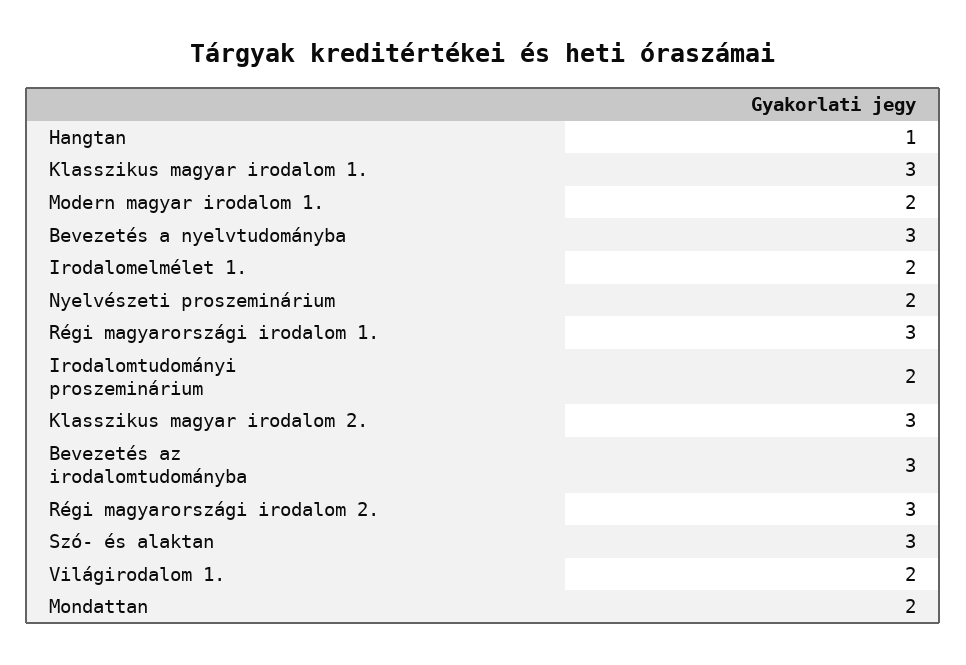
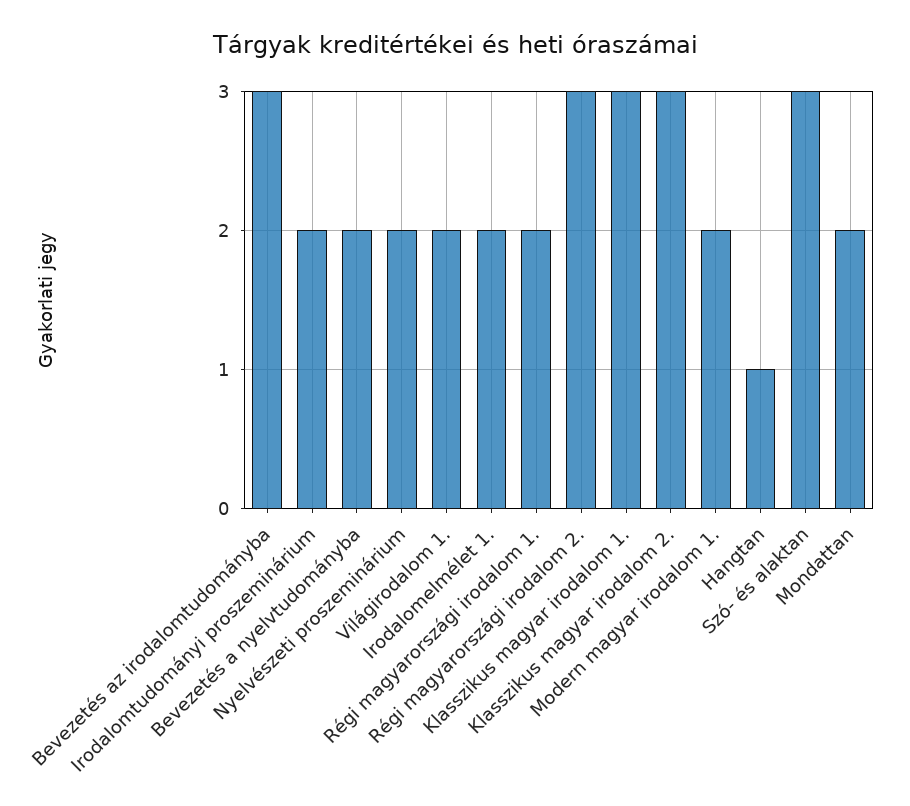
  {
    "Hangtan": 1,
    "Klasszikus magyar irodalom 1.": 3,
    "Modern magyar irodalom 1.": 2,
-   "Bevezetés a nyelvtudományba": 3,
+   "Bevezetés a nyelvtudományba": 2,
    "Irodalomelmélet 1.": 2,
    "Nyelvészeti proszeminárium": 2,
-   "Régi magyarországi irodalom 1.": 3,
+   "Régi magyarországi irodalom 1.": 2,
    "Irodalomtudományi proszeminárium": 2,
    "Klasszikus magyar irodalom 2.": 3,
    "Bevezetés az irodalomtudományba": 3,
    "Régi magyarországi irodalom 2.": 3,
    "Szó- és alaktan": 3,
    "Világirodalom 1.": 2,
    "Mondattan": 2
  }

